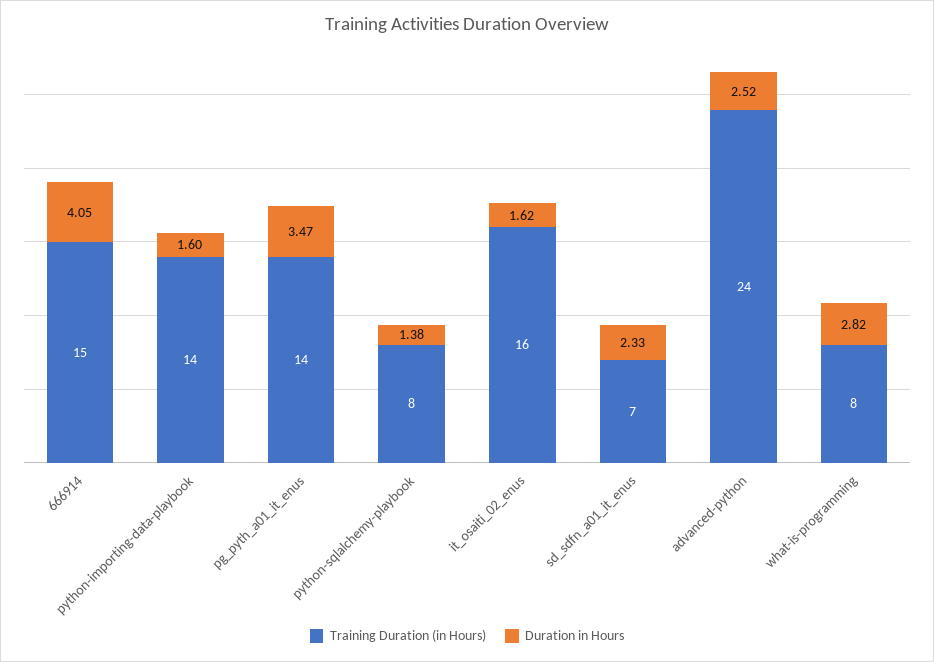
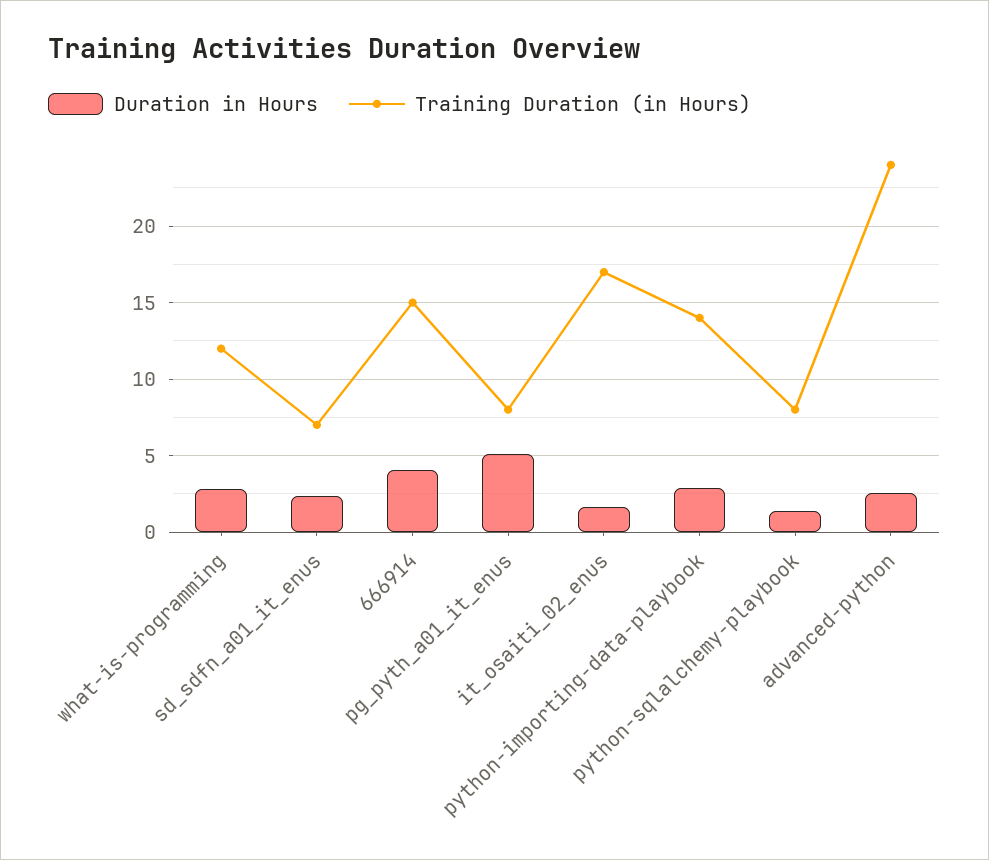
  {
    "Training Duration (in Hours)": {
      "666914": 15,
      "python-importing-data-playbook": 14,
-     "pg_pyth_a01_it_enus": 14,
+     "pg_pyth_a01_it_enus": 8,
      "python-sqlalchemy-playbook": 8,
-     "it_osaiti_02_enus": 16,
+     "it_osaiti_02_enus": 17,
      "sd_sdfn_a01_it_enus": 7,
      "advanced-python": 24,
-     "what-is-programming": 8
+     "what-is-programming": 12
    },
    "Duration in Hours": {
      "666914": 4.05,
-     "python-importing-data-playbook": 1.6,
+     "python-importing-data-playbook": 3,
-     "pg_pyth_a01_it_enus": 3.47,
+     "pg_pyth_a01_it_enus": 5,
      "python-sqlalchemy-playbook": 1.38,
      "it_osaiti_02_enus": 1.62,
      "sd_sdfn_a01_it_enus": 2.33,
      "advanced-python": 2.52,
      "what-is-programming": 2.82
    }
  }

